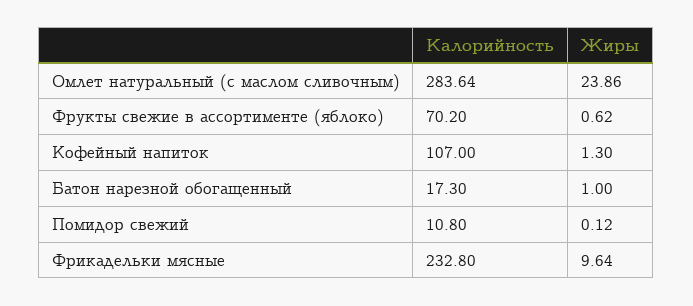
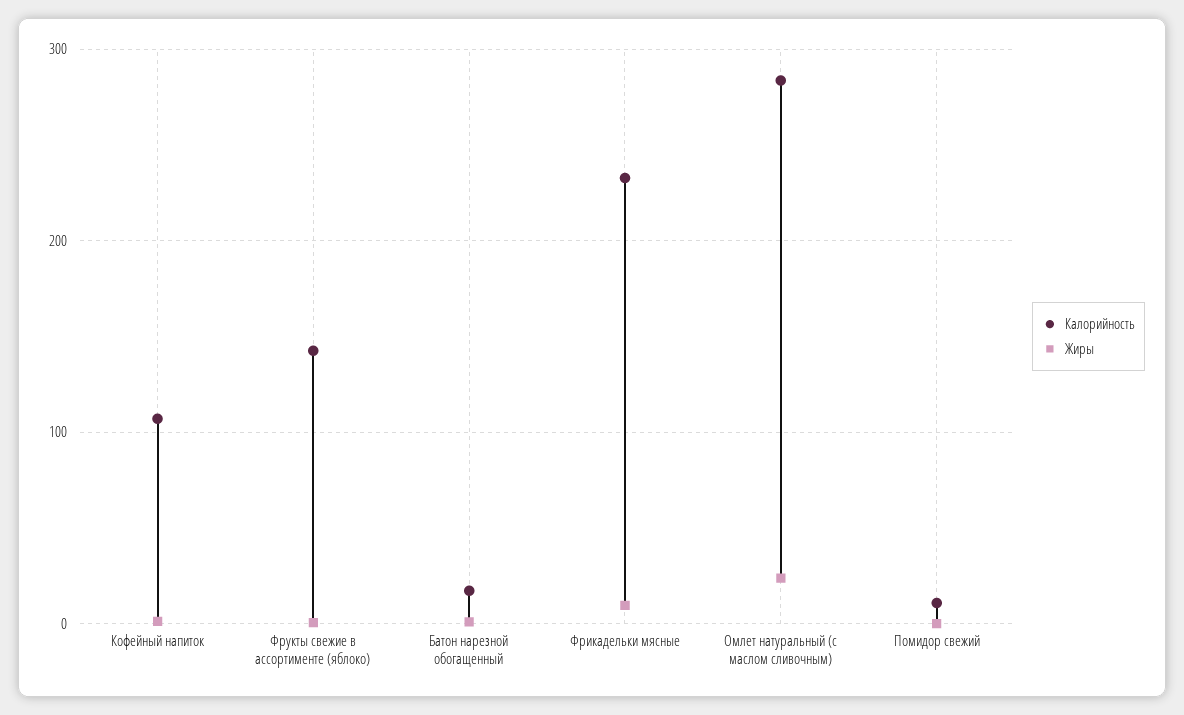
  {
    "Калорийность": {
      "Омлет натуральный (с маслом сливочным)": 283.64,
-     "Фрукты свежие в ассортименте (яблоко)": 70.2,
+     "Фрукты свежие в ассортименте (яблоко)": 140,
      "Кофейный напиток": 107,
      "Батон нарезной обогащенный": 17.3,
      "Помидор свежий": 10.8,
      "Фрикадельки мясные": 232.8
    },
    "Жиры": {
      "Омлет натуральный (с маслом сливочным)": 23.86,
      "Фрукты свежие в ассортименте (яблоко)": 0.62,
      "Кофейный напиток": 1.3,
      "Батон нарезной обогащенный": 1,
      "Помидор свежий": 0.12,
      "Фрикадельки мясные": 9.64
    }
  }

